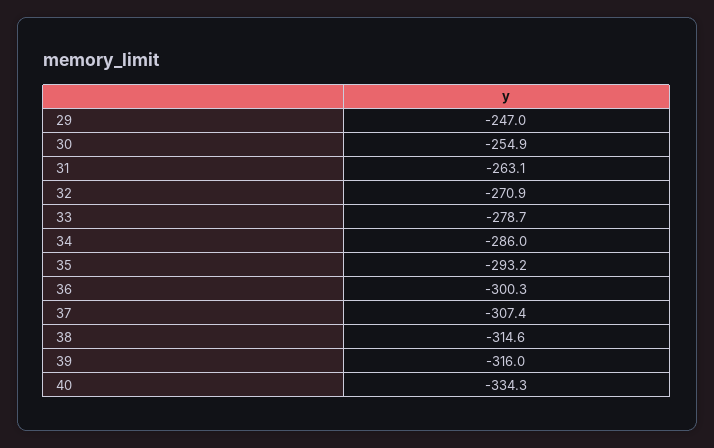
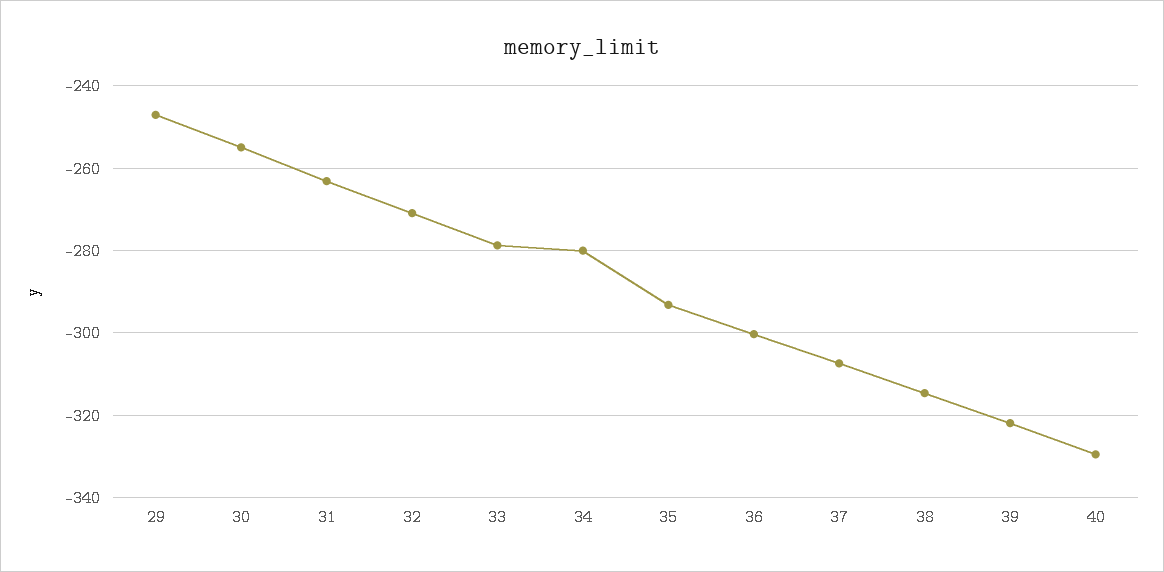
  {
    "29": -247,
    "30": -254.9,
    "31": -263.1,
    "32": -270.9,
    "33": -278.7,
-   "34": -286,
+   "34": -280,
    "35": -293.2,
    "36": -300.3,
    "37": -307.4,
    "38": -314.6,
-   "39": -316,
+   "39": -322,
-   "40": -334.3
+   "40": -330
  }

